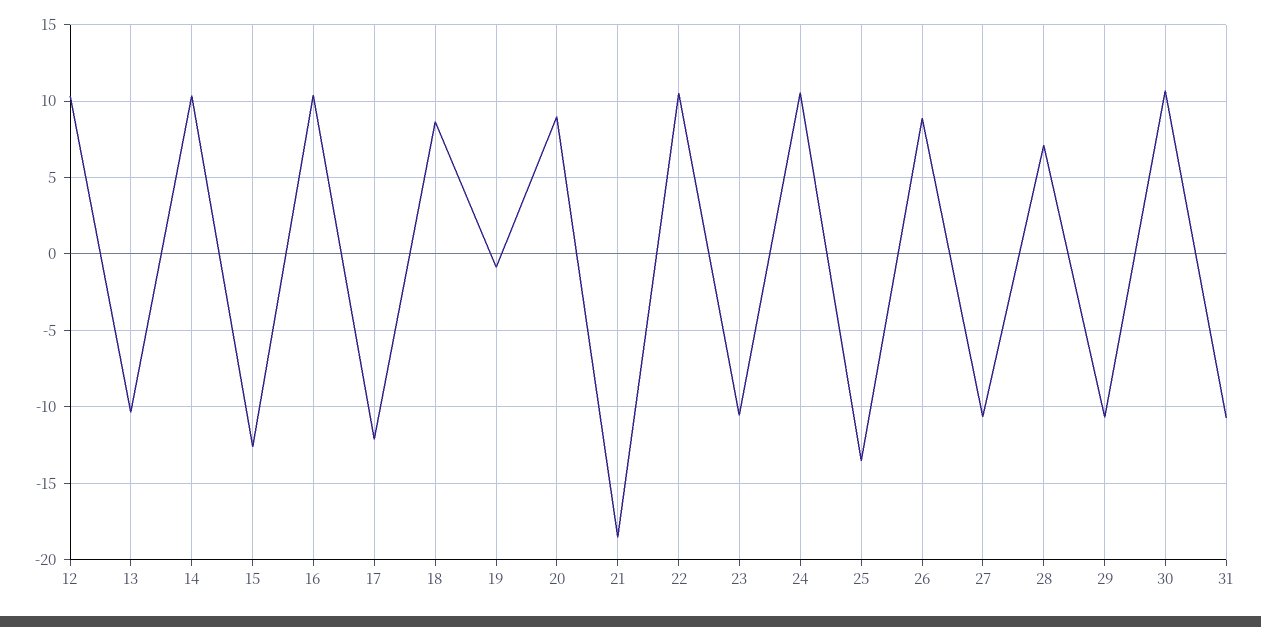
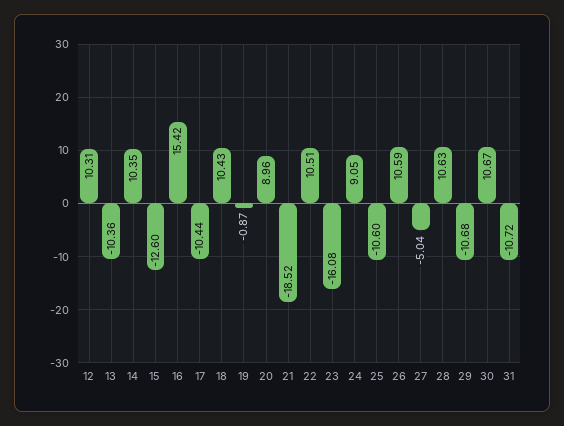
  {
    "12": 10.31,
    "13": -10.36,
    "14": 10.35,
    "15": -12.6,
-   "16": 10.5,
+   "16": 15.42,
-   "17": -12,
+   "17": -10.44,
-   "18": 8.5,
+   "18": 10.43,
    "19": -0.87,
    "20": 8.96,
    "21": -18.52,
    "22": 10.51,
-   "23": -10.5,
+   "23": -16.08,
-   "24": 10.5,
+   "24": 9.05,
-   "25": -13.5,
+   "25": -10.6,
-   "26": 9,
+   "26": 10.59,
-   "27": -10.5,
+   "27": -5.04,
-   "28": 7,
+   "28": 10.63,
    "29": -10.68,
    "30": 10.67,
    "31": -10.72
  }

